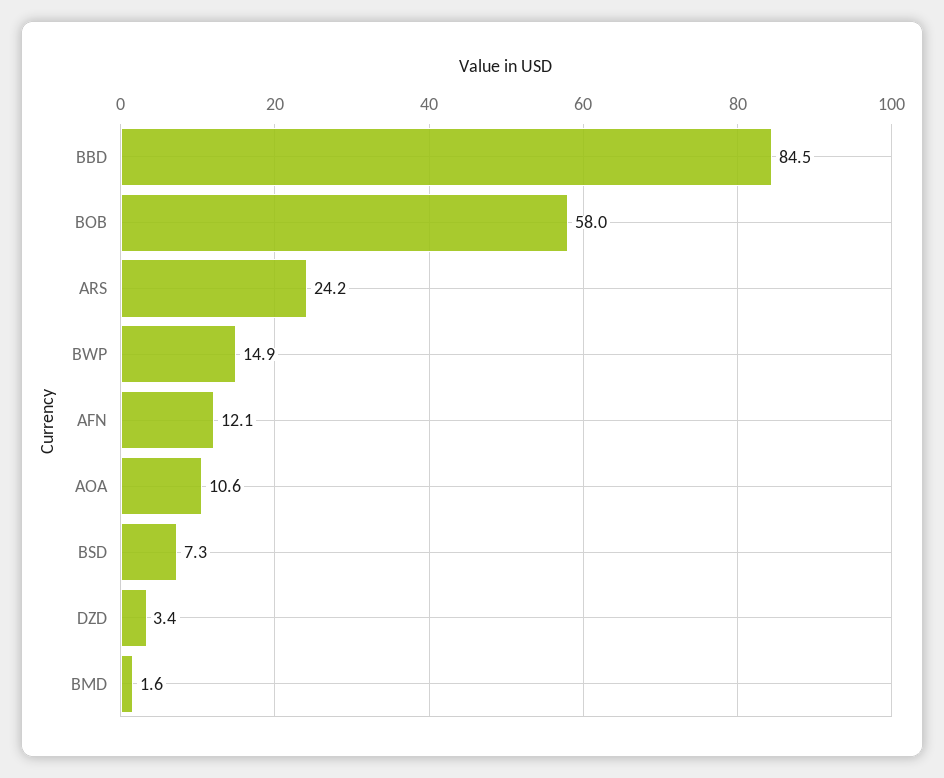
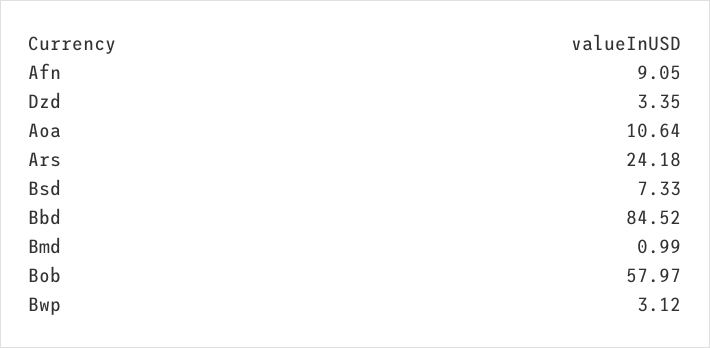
  {
    "BBD": 84.52,
    "BOB": 57.97,
    "ARS": 24.18,
-   "BWP": 14.9,
+   "BWP": 3.12,
-   "AFN": 12.1,
+   "AFN": 9.05,
    "AOA": 10.64,
    "BSD": 7.33,
    "DZD": 3.35,
-   "BMD": 1.6
+   "BMD": 0.99
  }

